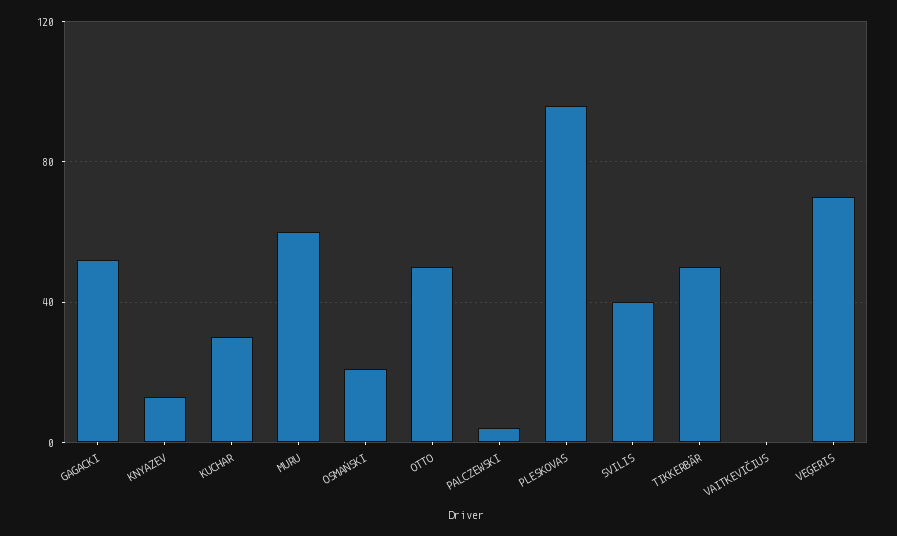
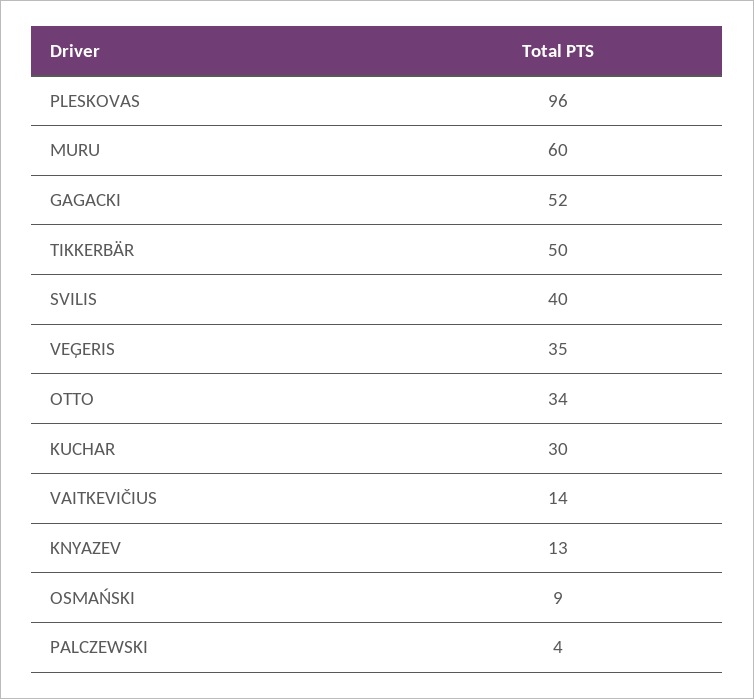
  {
    "GAGACKI": 52,
    "KNYAZEV": 13,
    "KUCHAR": 30,
    "MURU": 60,
-   "OSMAŃSKI": 20,
+   "OSMAŃSKI": 9,
-   "OTTO": 50,
+   "OTTO": 34,
    "PALCZEWSKI": 4,
    "PLESKOVAS": 96,
    "SVILIS": 40,
    "TIKKERBÄR": 50,
-   "VAITKEVIČIUS": 0,
+   "VAITKEVIČIUS": 14,
-   "VEĢERIS": 70
+   "VEĢERIS": 35
  }

